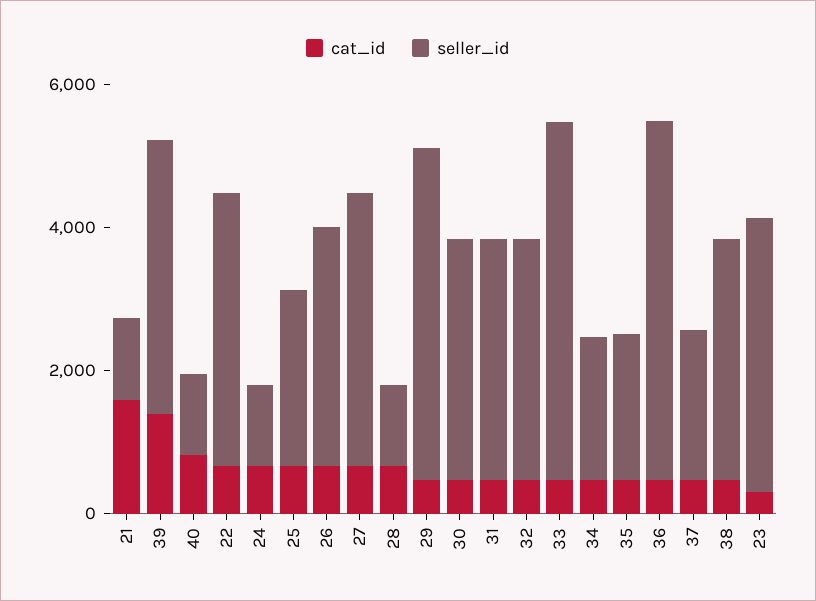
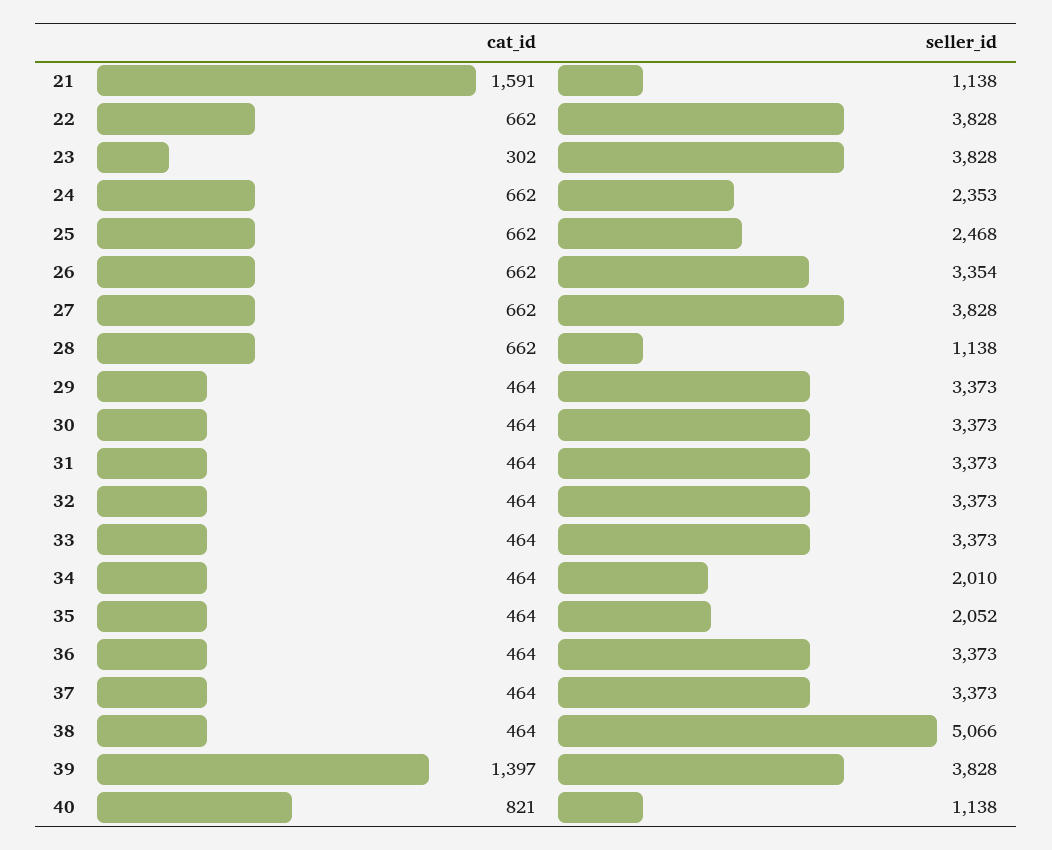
  {
    "cat_id": {
      "21": 1591,
      "39": 1397,
      "40": 821,
      "22": 662,
      "24": 662,
      "25": 662,
      "26": 662,
      "27": 662,
      "28": 662,
      "29": 464,
      "30": 464,
      "31": 464,
      "32": 464,
      "33": 464,
      "34": 464,
      "35": 464,
      "36": 464,
      "37": 464,
      "38": 464,
      "23": 302
    },
    "seller_id": {
      "21": 1138,
      "39": 3828,
      "40": 1138,
      "22": 3828,
-     "24": 1000,
+     "24": 2353,
      "25": 2468,
      "26": 3354,
      "27": 3828,
      "28": 1138,
-     "29": 4500,
+     "29": 3373,
      "30": 3373,
      "31": 3373,
      "32": 3373,
-     "33": 5000,
+     "33": 3373,
      "34": 2010,
      "35": 2052,
-     "36": 5000,
+     "36": 3373,
-     "37": 2000,
+     "37": 3373,
-     "38": 3500,
+     "38": 5066,
      "23": 3828
    }
  }

